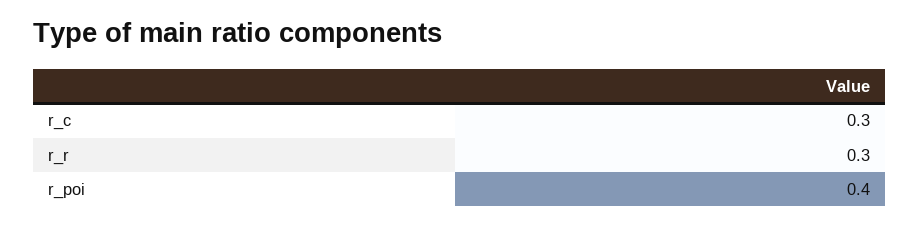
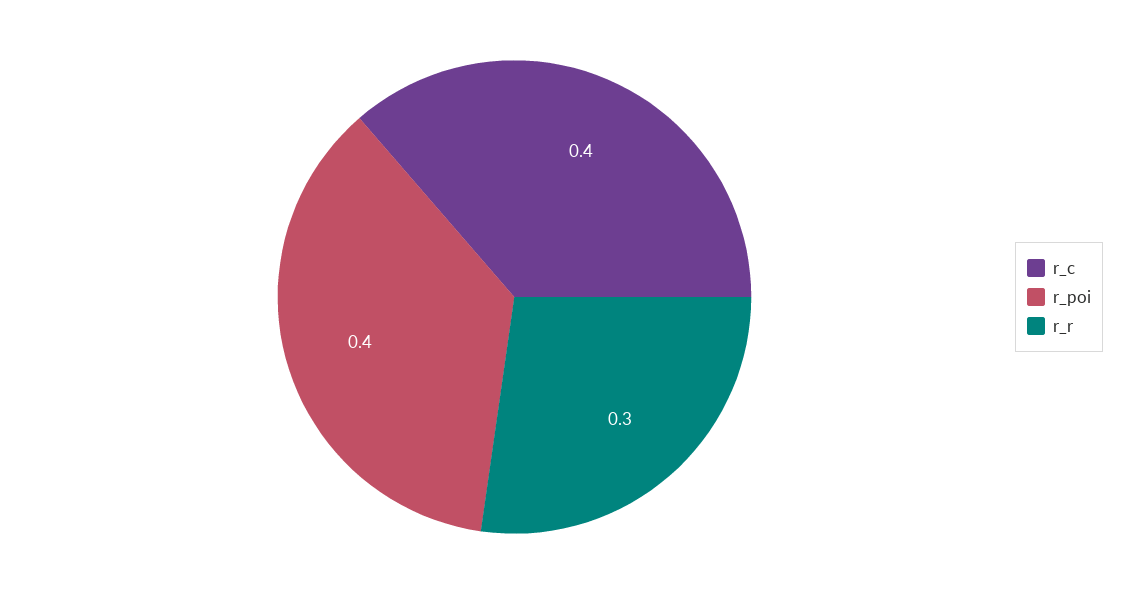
  {
-   "r_c": 0.3,
+   "r_c": 0.4,
    "r_r": 0.3,
    "r_poi": 0.4
  }

